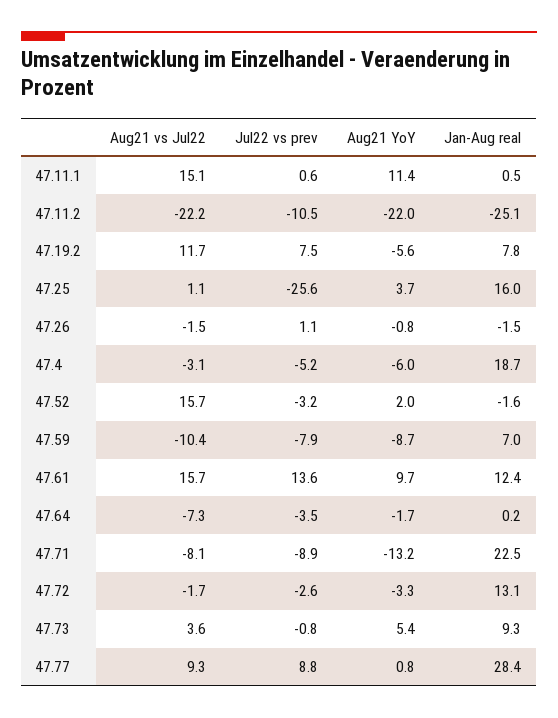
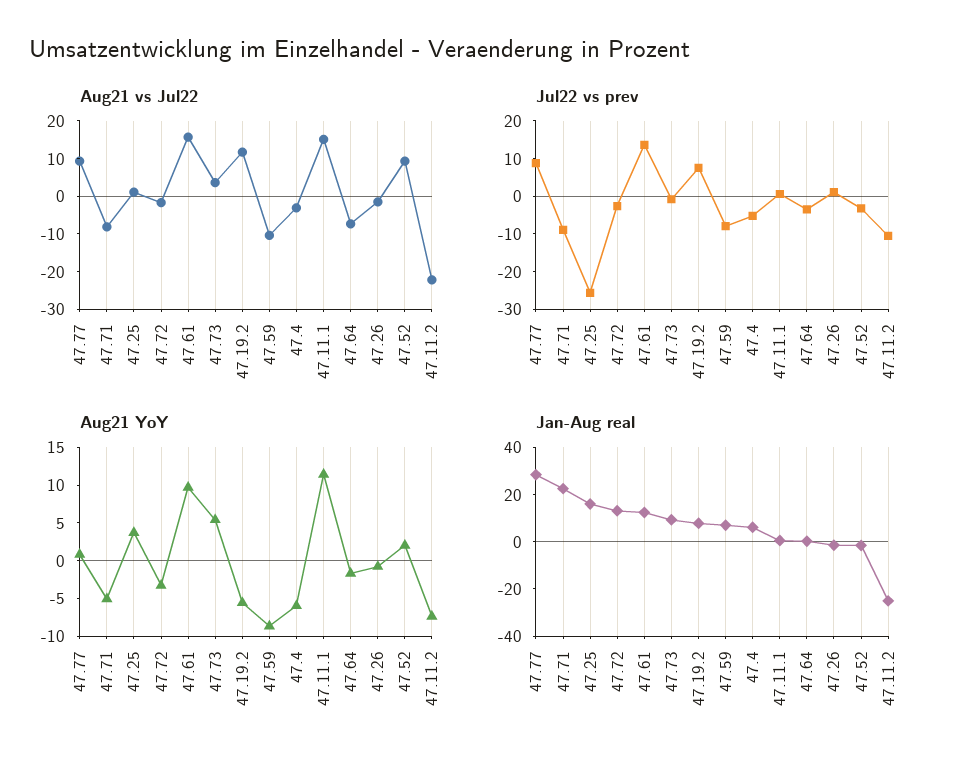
  {
    "Aug21 vs Jul22": {
      "47.11.1": 15.1,
      "47.11.2": -22.2,
      "47.19.2": 11.7,
      "47.25": 1.1,
      "47.26": -1.5,
      "47.4": -3.1,
-     "47.52": 15.7,
+     "47.52": 10,
      "47.59": -10.4,
      "47.61": 15.7,
      "47.64": -7.3,
      "47.71": -8.1,
      "47.72": -1.7,
      "47.73": 3.6,
      "47.77": 9.3
    },
    "Jul22 vs prev": {
      "47.11.1": 0.6,
      "47.11.2": -10.5,
      "47.19.2": 7.5,
      "47.25": -25.6,
      "47.26": 1.1,
      "47.4": -5.2,
      "47.52": -3.2,
      "47.59": -7.9,
      "47.61": 13.6,
      "47.64": -3.5,
      "47.71": -8.9,
      "47.72": -2.6,
      "47.73": -0.8,
      "47.77": 8.8
    },
    "Aug21 YoY": {
      "47.11.1": 11.4,
-     "47.11.2": -22,
+     "47.11.2": -7.5,
      "47.19.2": -5.6,
      "47.25": 3.7,
      "47.26": -0.8,
      "47.4": -6,
      "47.52": 2,
      "47.59": -8.7,
      "47.61": 9.7,
      "47.64": -1.7,
-     "47.71": -13.2,
+     "47.71": -5,
      "47.72": -3.3,
      "47.73": 5.4,
      "47.77": 0.8
    },
    "Jan-Aug real": {
      "47.11.1": 0.5,
      "47.11.2": -25.1,
      "47.19.2": 7.8,
      "47.25": 16,
      "47.26": -1.5,
-     "47.4": 18.7,
+     "47.4": 5,
      "47.52": -1.6,
      "47.59": 7,
      "47.61": 12.4,
      "47.64": 0.2,
      "47.71": 22.5,
      "47.72": 13.1,
      "47.73": 9.3,
      "47.77": 28.4
    }
  }

